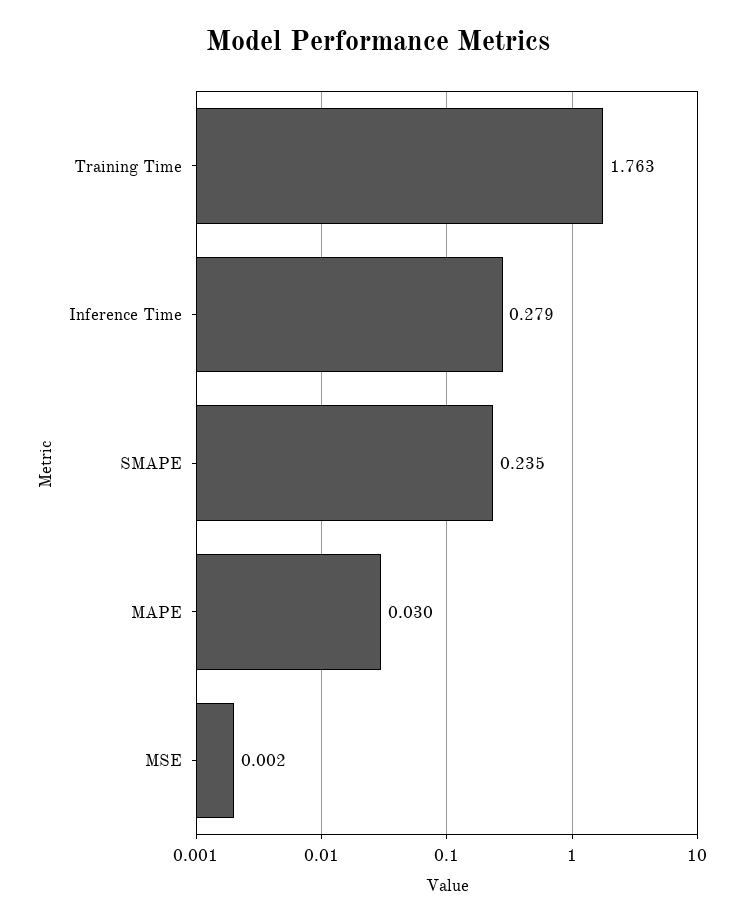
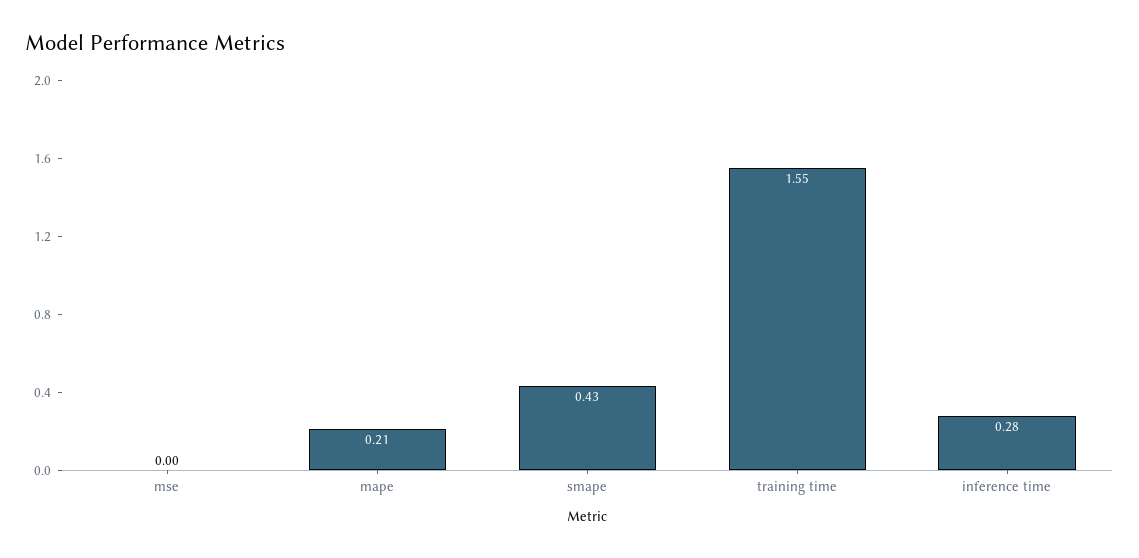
  {
-   "Training Time": 1.763,
+   "Training Time": 1.55,
    "Inference Time": 0.279,
-   "SMAPE": 0.235,
+   "SMAPE": 0.43,
-   "MAPE": 0.03,
+   "MAPE": 0.21,
    "MSE": 0.002
  }

